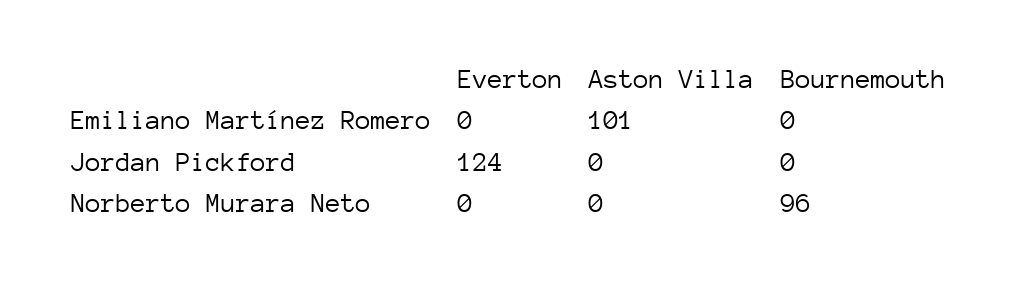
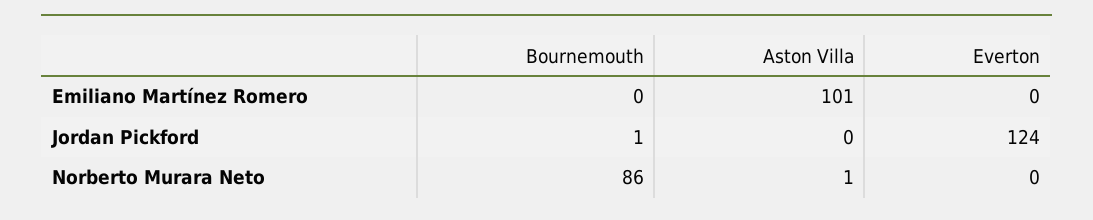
  {
    "Everton": {
      "Emiliano Martínez Romero": 0,
      "Jordan Pickford": 124,
      "Norberto Murara Neto": 0
    },
    "Aston Villa": {
      "Emiliano Martínez Romero": 101,
      "Jordan Pickford": 0,
-     "Norberto Murara Neto": 0
+     "Norberto Murara Neto": 1
    },
    "Bournemouth": {
      "Emiliano Martínez Romero": 0,
-     "Jordan Pickford": 0,
+     "Jordan Pickford": 1,
-     "Norberto Murara Neto": 96
+     "Norberto Murara Neto": 86
    }
  }

